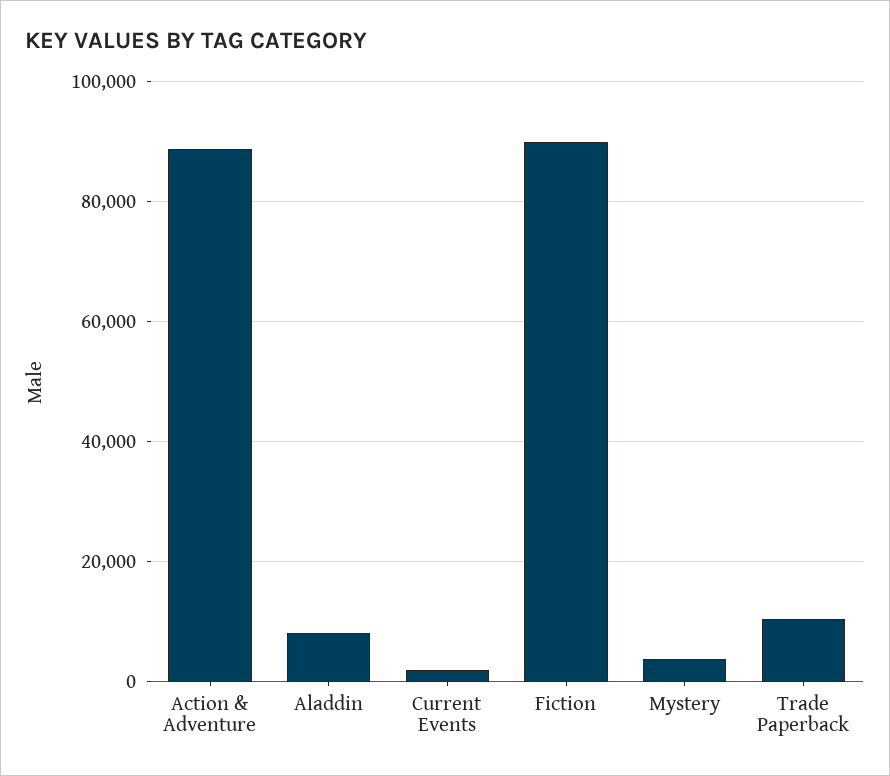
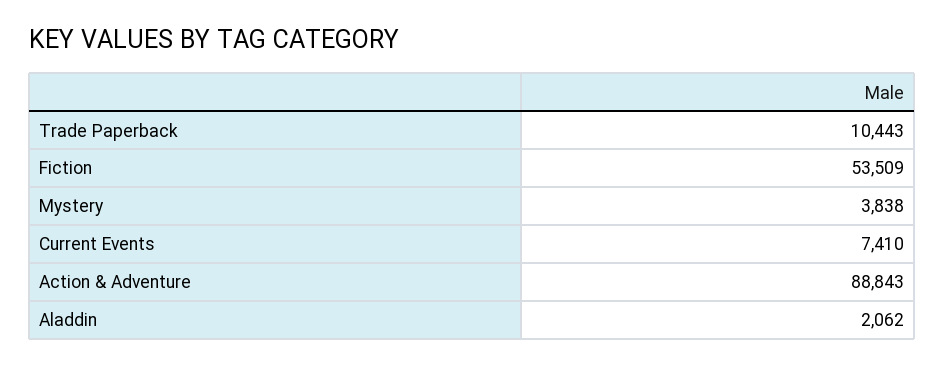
  {
    "Action & Adventure": 88843,
-   "Aladdin": 8000,
+   "Aladdin": 2062,
-   "Current Events": 2000,
+   "Current Events": 7410,
-   "Fiction": 90000,
+   "Fiction": 53509,
    "Mystery": 3838,
    "Trade Paperback": 10443
  }

